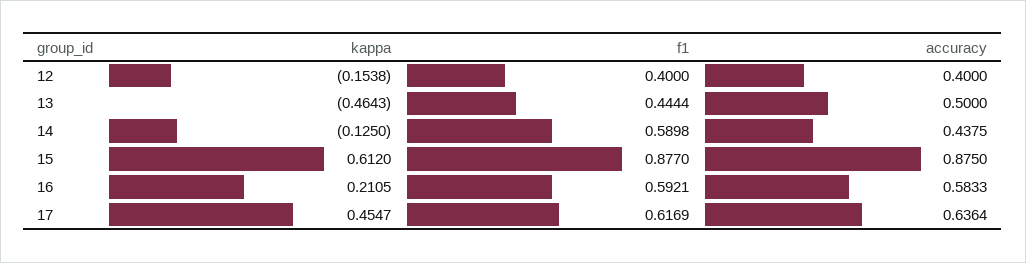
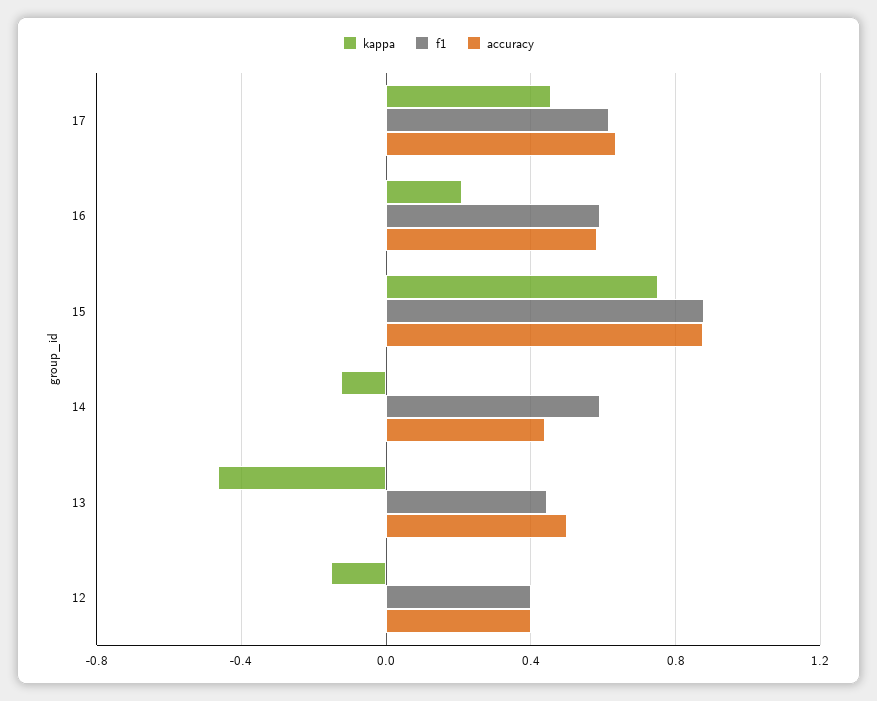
  {
    "kappa": {
      "12": -0.1538,
      "13": -0.4643,
      "14": -0.125,
-     "15": 0.612,
+     "15": 0.75,
      "16": 0.2105,
      "17": 0.4547
    },
    "f1": {
      "12": 0.4,
      "13": 0.4444,
      "14": 0.5898,
      "15": 0.877,
      "16": 0.5921,
      "17": 0.6169
    },
    "accuracy": {
      "12": 0.4,
      "13": 0.5,
      "14": 0.4375,
      "15": 0.875,
      "16": 0.5833,
      "17": 0.6364
    }
  }

